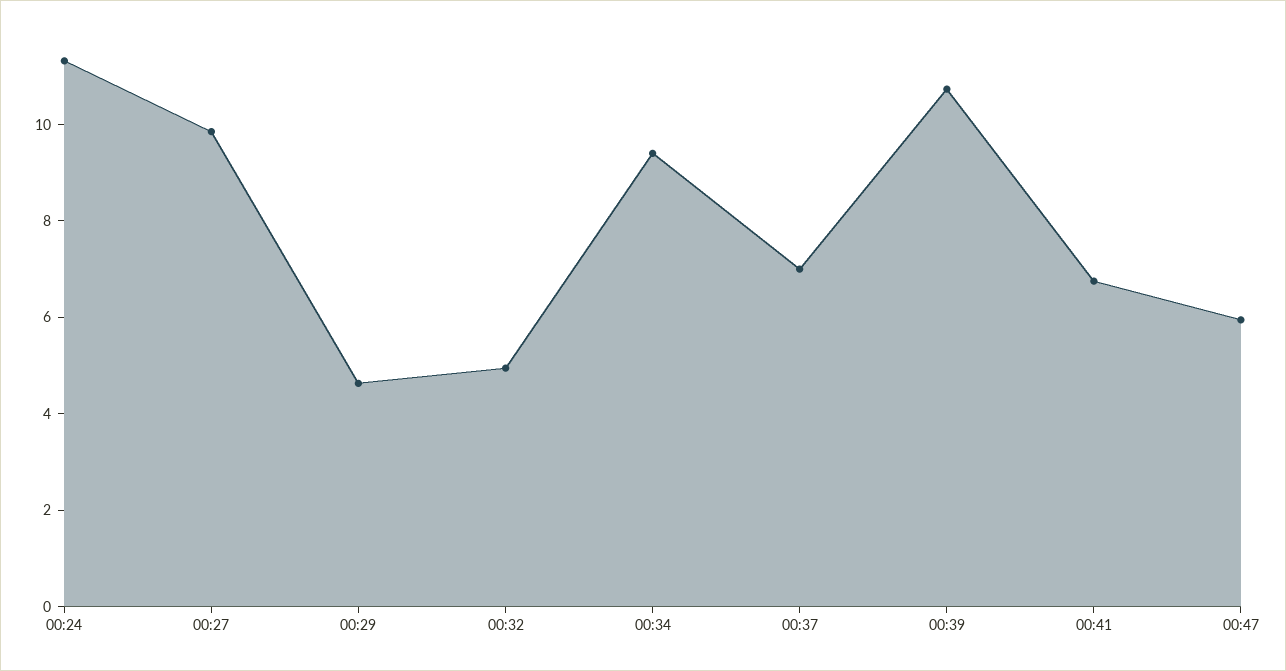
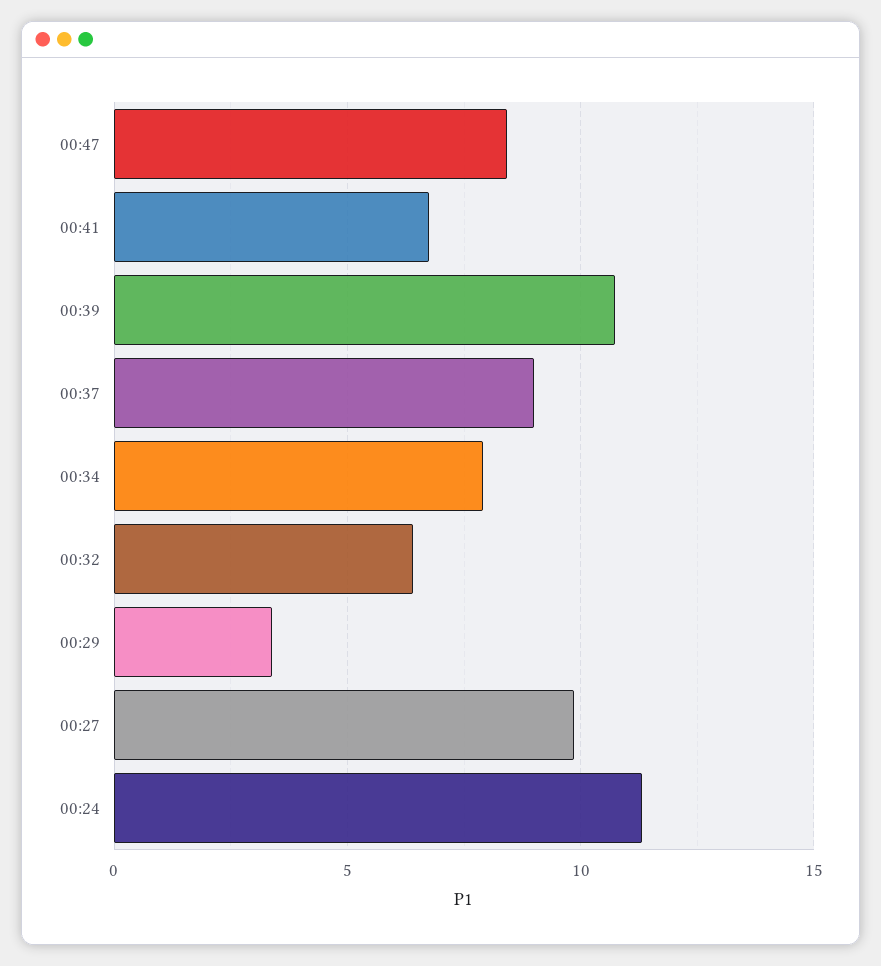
  {
    "00:24": 11.5,
    "00:27": 10,
-   "00:29": 4.5,
+   "00:29": 3.5,
-   "00:32": 5,
+   "00:32": 6.5,
-   "00:34": 9.5,
+   "00:34": 8,
-   "00:37": 7,
+   "00:37": 9,
    "00:39": 10.5,
    "00:41": 7,
-   "00:47": 6
+   "00:47": 8.5
  }

